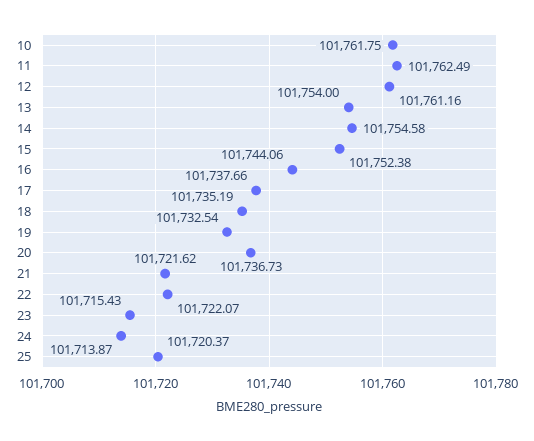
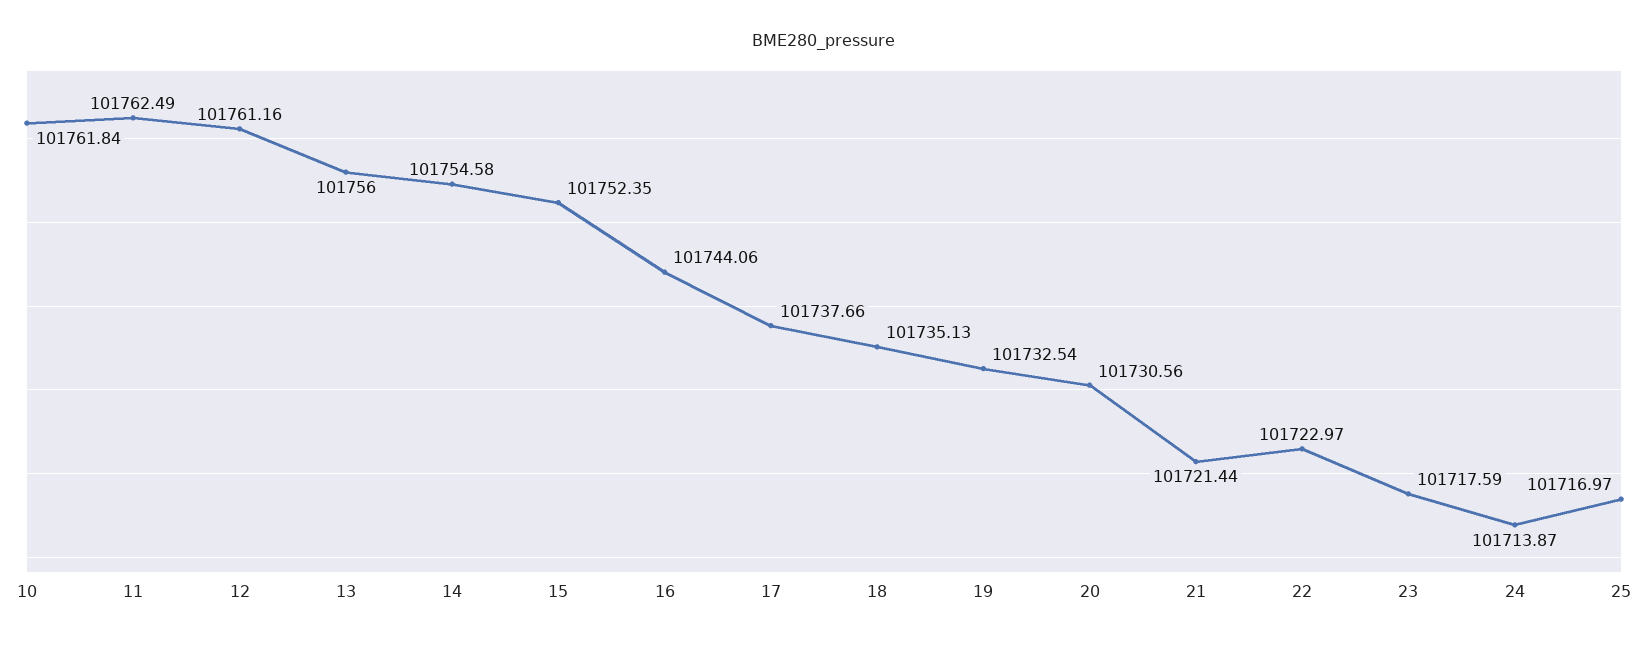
  {
-   "10": 101761.75,
+   "10": 101761.84,
    "11": 101762.49,
    "12": 101761.16,
-   "13": 101754,
+   "13": 101756,
    "14": 101754.58,
-   "15": 101752.38,
+   "15": 101752.35,
    "16": 101744.06,
    "17": 101737.66,
-   "18": 101735.19,
+   "18": 101735.13,
    "19": 101732.54,
-   "20": 101736.73,
+   "20": 101730.56,
-   "21": 101721.62,
+   "21": 101721.44,
-   "22": 101722.07,
+   "22": 101722.97,
-   "23": 101715.43,
+   "23": 101717.59,
    "24": 101713.87,
-   "25": 101720.37
+   "25": 101716.97
  }

